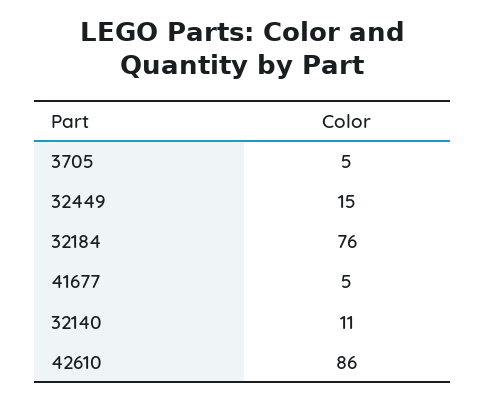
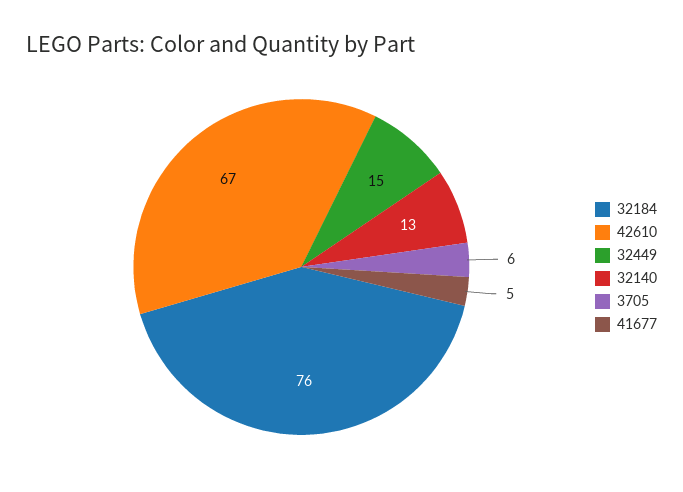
  {
-   "3705": 5,
+   "3705": 6,
    "32449": 15,
    "32184": 76,
    "41677": 5,
-   "32140": 11,
+   "32140": 13,
-   "42610": 86
+   "42610": 67
  }

